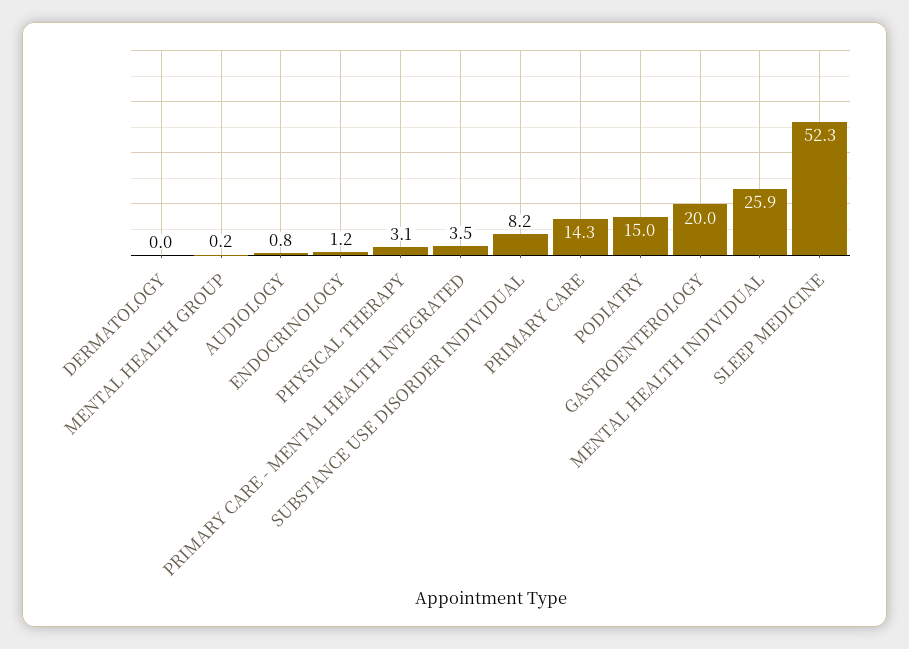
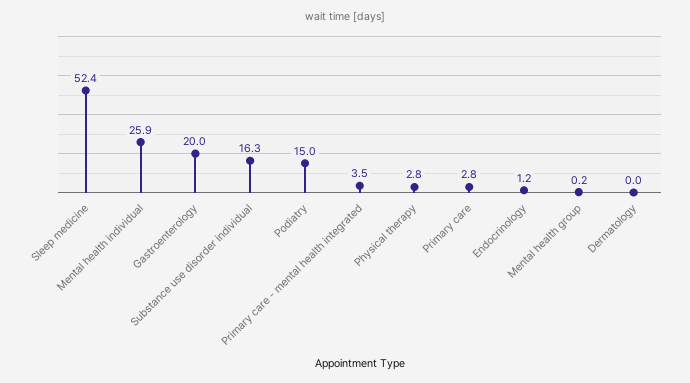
  {
    "DERMATOLOGY": 0,
    "MENTAL HEALTH GROUP": 0.2,
-   "AUDIOLOGY": 0.8,
    "ENDOCRINOLOGY": 1.2,
-   "PHYSICAL THERAPY": 3.1,
+   "PHYSICAL THERAPY": 2.8,
    "PRIMARY CARE - MENTAL HEALTH INTEGRATED": 3.5,
-   "SUBSTANCE USE DISORDER INDIVIDUAL": 8.2,
+   "SUBSTANCE USE DISORDER INDIVIDUAL": 16.3,
-   "PRIMARY CARE": 14.3,
+   "PRIMARY CARE": 2.8,
    "PODIATRY": 15,
    "GASTROENTEROLOGY": 20,
    "MENTAL HEALTH INDIVIDUAL": 25.9,
-   "SLEEP MEDICINE": 52.3
+   "SLEEP MEDICINE": 52.4
  }

